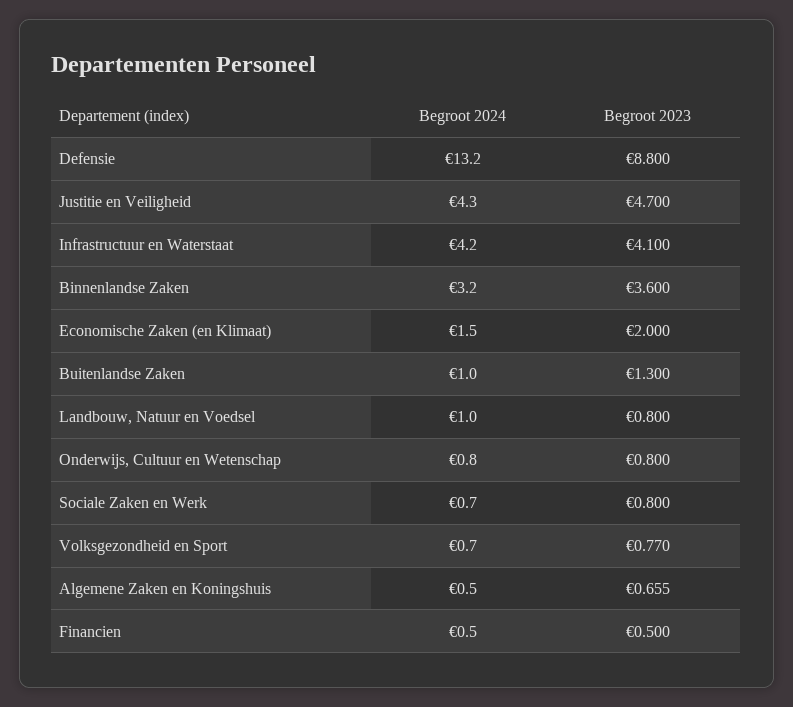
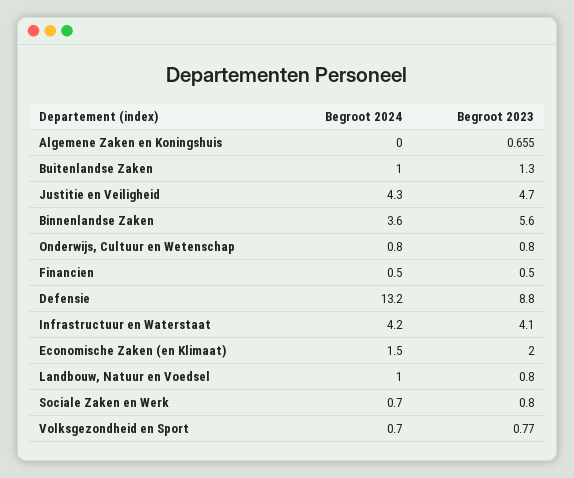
  {
    "Begroot 2024": {
      "Defensie": 13.2,
      "Justitie en Veiligheid": 4.3,
      "Infrastructuur en Waterstaat": 4.2,
-     "Binnenlandse Zaken": 3.2,
+     "Binnenlandse Zaken": 3.6,
      "Economische Zaken (en Klimaat)": 1.5,
      "Buitenlandse Zaken": 1,
      "Landbouw, Natuur en Voedsel": 1,
      "Onderwijs, Cultuur en Wetenschap": 0.8,
      "Sociale Zaken en Werk": 0.7,
      "Volksgezondheid en Sport": 0.7,
-     "Algemene Zaken en Koningshuis": 0.5,
+     "Algemene Zaken en Koningshuis": 0,
      "Financien": 0.5
    },
    "Begroot 2023": {
      "Defensie": 8.8,
      "Justitie en Veiligheid": 4.7,
      "Infrastructuur en Waterstaat": 4.1,
-     "Binnenlandse Zaken": 3.6,
+     "Binnenlandse Zaken": 5.6,
      "Economische Zaken (en Klimaat)": 2,
      "Buitenlandse Zaken": 1.3,
      "Landbouw, Natuur en Voedsel": 0.8,
      "Onderwijs, Cultuur en Wetenschap": 0.8,
      "Sociale Zaken en Werk": 0.8,
      "Volksgezondheid en Sport": 0.77,
      "Algemene Zaken en Koningshuis": 0.655,
      "Financien": 0.5
    }
  }

